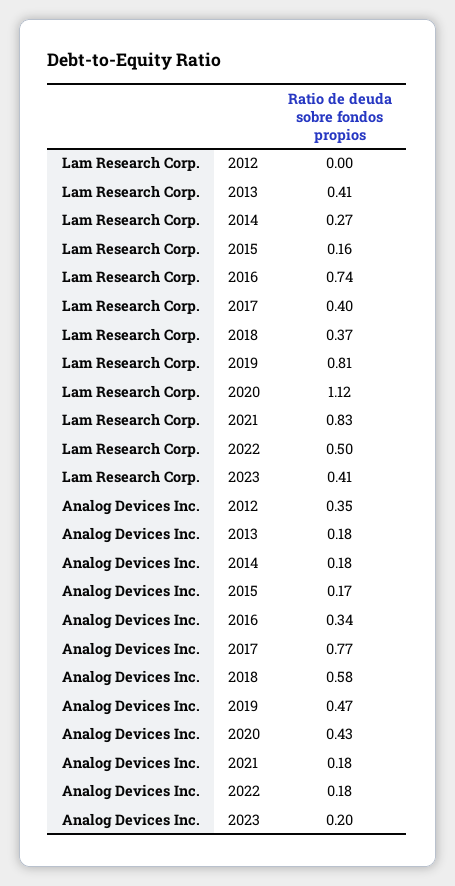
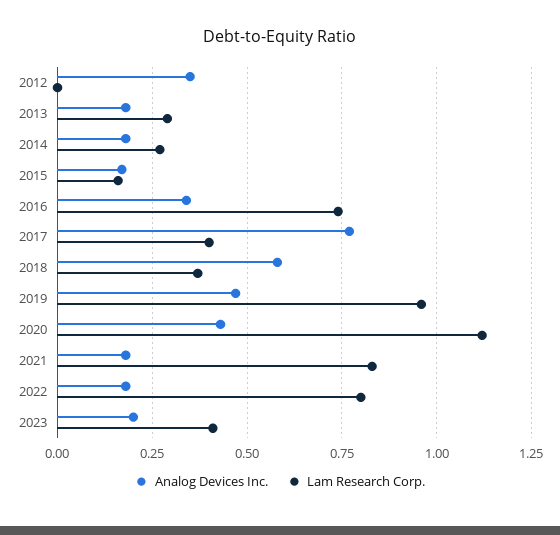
  {
    "Lam Research Corp.": {
      "2012": 0,
-     "2013": 0.41,
+     "2013": 0.3,
      "2014": 0.27,
      "2015": 0.16,
      "2016": 0.74,
      "2017": 0.4,
      "2018": 0.37,
-     "2019": 0.81,
+     "2019": 0.95,
      "2020": 1.12,
      "2021": 0.83,
-     "2022": 0.5,
+     "2022": 0.8,
      "2023": 0.41
    },
    "Analog Devices Inc.": {
      "2012": 0.35,
      "2013": 0.18,
      "2014": 0.18,
      "2015": 0.17,
      "2016": 0.34,
      "2017": 0.77,
      "2018": 0.58,
      "2019": 0.47,
      "2020": 0.43,
      "2021": 0.18,
      "2022": 0.18,
      "2023": 0.2
    }
  }

